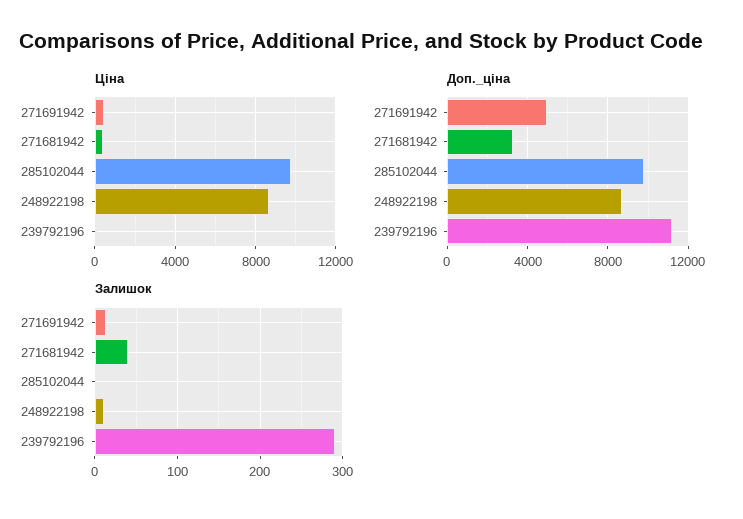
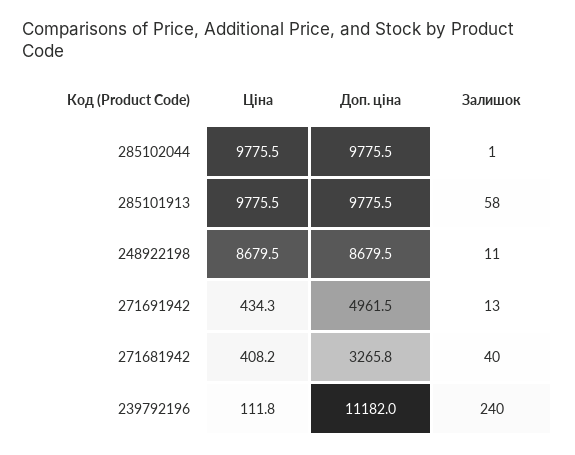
  {
    "Ціна": {
      "271691942": 434.3,
      "271681942": 408.2,
      "285102044": 9775.5,
      "248922198": 8679.5,
-     "239792196": 111.8
+     "239792196": 111.8,
+     "285101913": 9775.5
    },
    "Доп._ціна": {
      "271691942": 4961.5,
      "271681942": 3265.8,
      "285102044": 9775.5,
      "248922198": 8679.5,
-     "239792196": 11182
+     "239792196": 11182,
+     "285101913": 9775.5
    },
    "Залишок": {
      "271691942": 13,
      "271681942": 40,
      "285102044": 1,
      "248922198": 11,
-     "239792196": 290
+     "239792196": 240,
+     "285101913": 58
    }
  }

